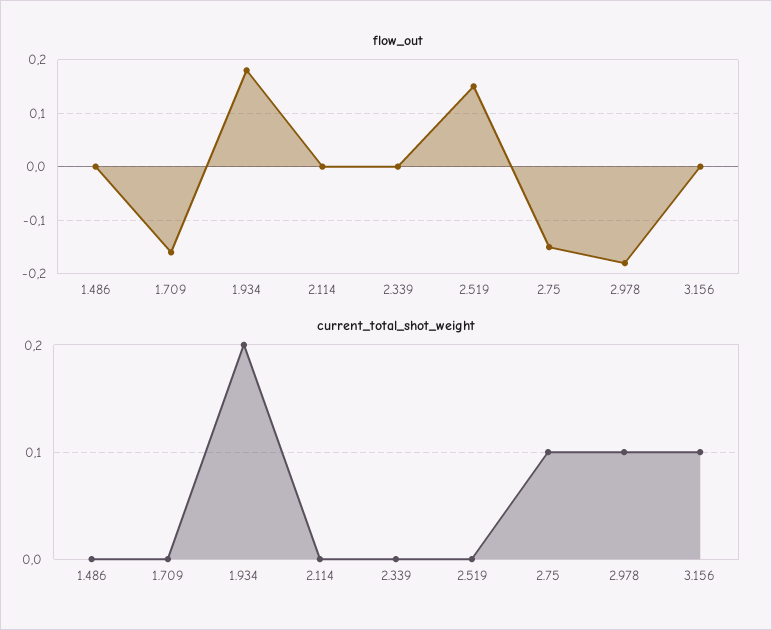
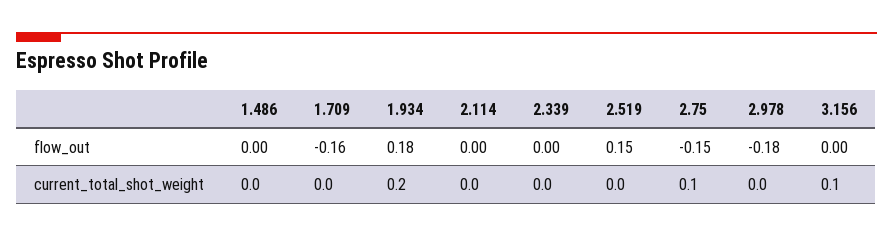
  {
    "flow_out": {
      "1.486": 0,
      "1.709": -0.16,
      "1.934": 0.18,
      "2.114": 0,
      "2.339": 0,
      "2.519": 0.15,
      "2.75": -0.15,
      "2.978": -0.18,
      "3.156": 0
    },
    "current_total_shot_weight": {
      "1.486": 0,
      "1.709": 0,
      "1.934": 0.2,
      "2.114": 0,
      "2.339": 0,
      "2.519": 0,
      "2.75": 0.1,
-     "2.978": 0.1,
+     "2.978": 0,
      "3.156": 0.1
    }
  }

